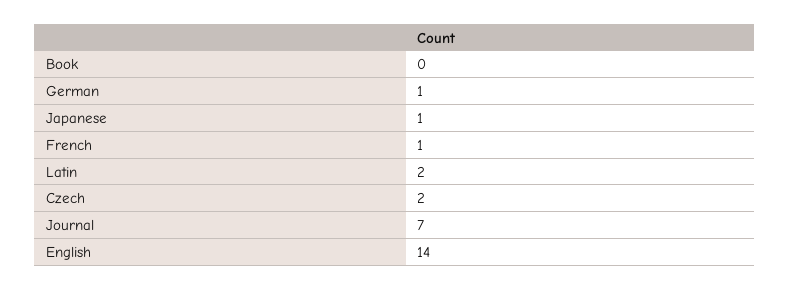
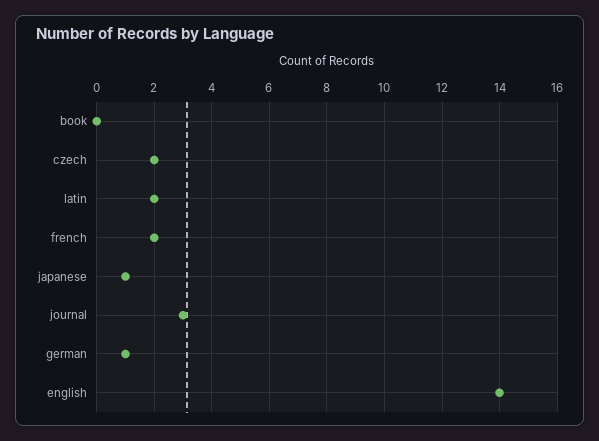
  {
    "Book": 0,
    "German": 1,
    "Japanese": 1,
-   "French": 1,
+   "French": 2,
    "Latin": 2,
    "Czech": 2,
-   "Journal": 7,
+   "Journal": 3,
    "English": 14
  }

